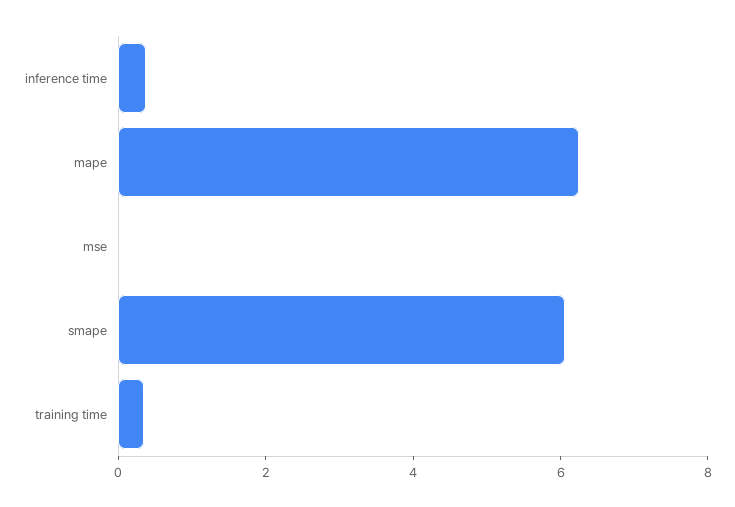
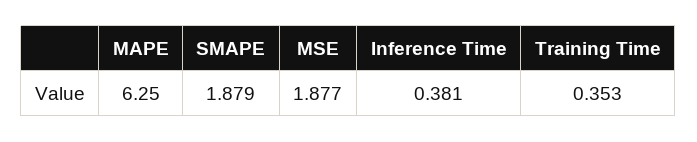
  {
    "inference time": 0.381,
    "mape": 6.25,
-   "mse": 0,
+   "mse": 1.877,
-   "smape": 6,
+   "smape": 1.879,
    "training time": 0.353
  }

